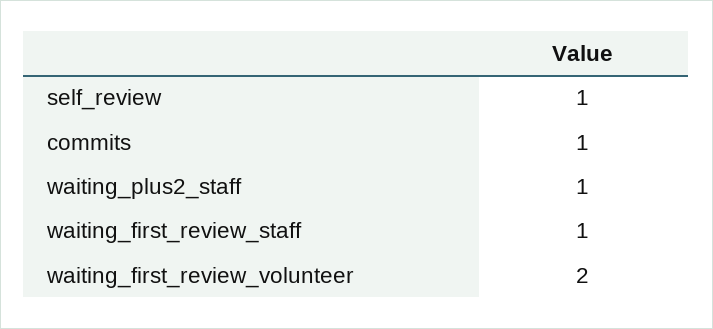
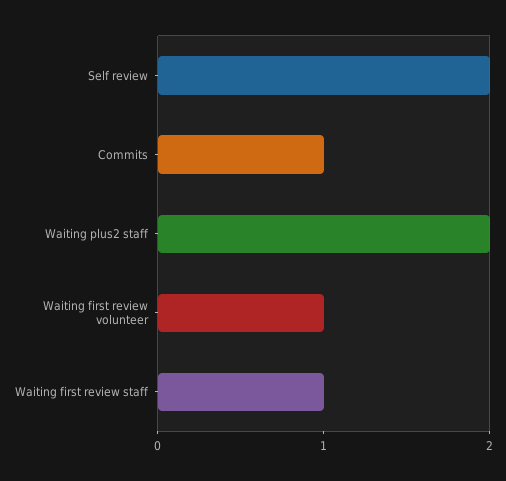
  {
-   "self_review": 1,
+   "self_review": 2,
    "commits": 1,
-   "waiting_plus2_staff": 1,
+   "waiting_plus2_staff": 2,
    "waiting_first_review_staff": 1,
-   "waiting_first_review_volunteer": 2
+   "waiting_first_review_volunteer": 1
  }

